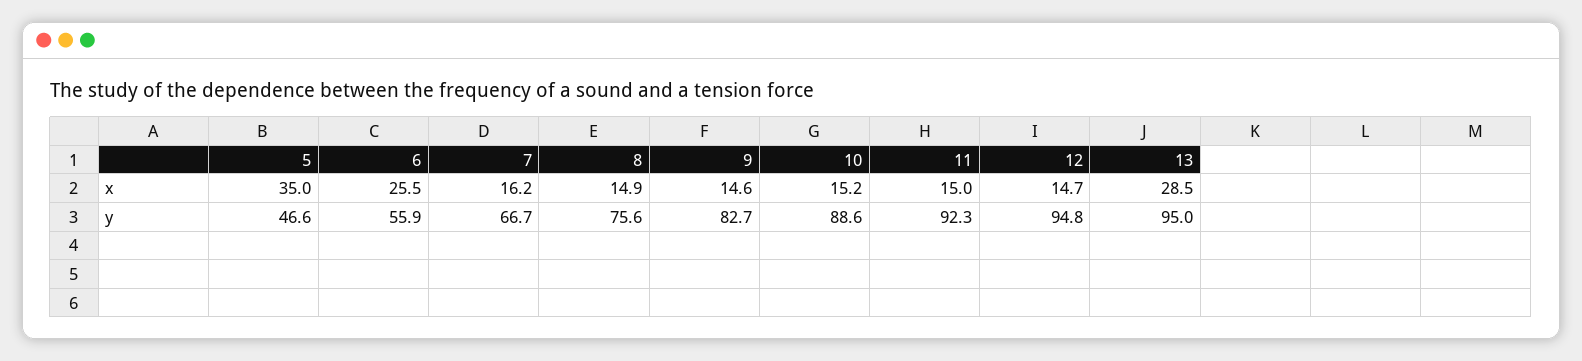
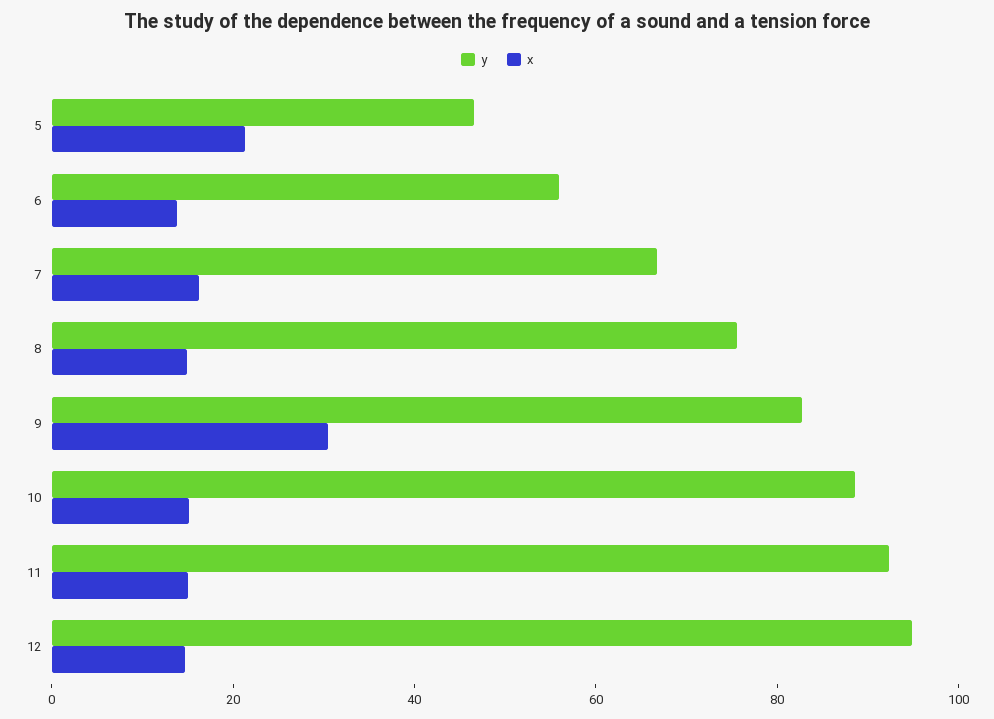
  {
    "x": {
-     "5": 35,
+     "5": 20,
-     "6": 25.5,
+     "6": 15,
      "7": 16.2,
      "8": 14.9,
-     "9": 14.6,
+     "9": 30,
      "10": 15.2,
      "11": 15,
-     "12": 14.7,
+     "12": 14.7
-     "13": 28.5
    },
    "y": {
      "5": 46.6,
      "6": 55.9,
      "7": 66.7,
      "8": 75.6,
      "9": 82.7,
      "10": 88.6,
      "11": 92.3,
-     "12": 94.8,
+     "12": 94.8
-     "13": 95
    }
  }

